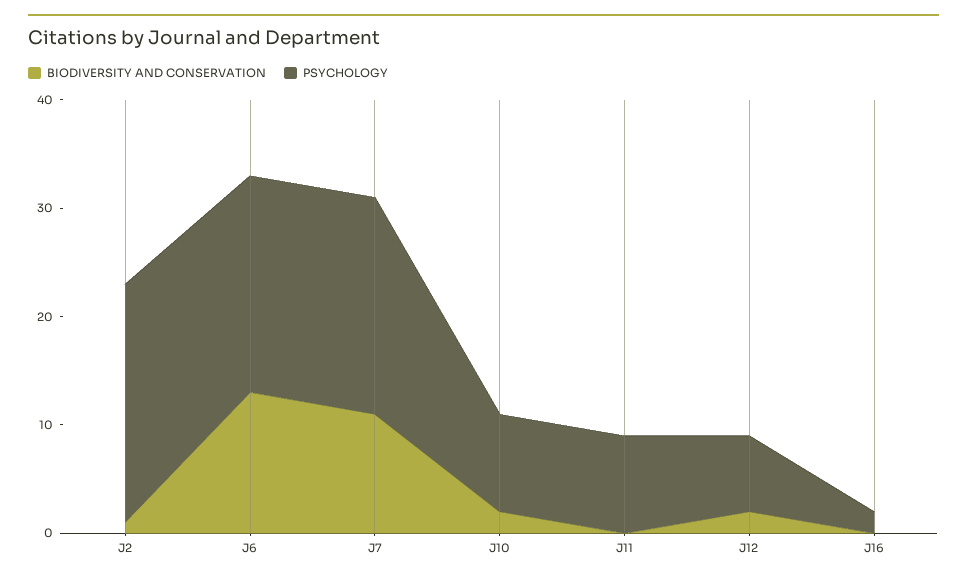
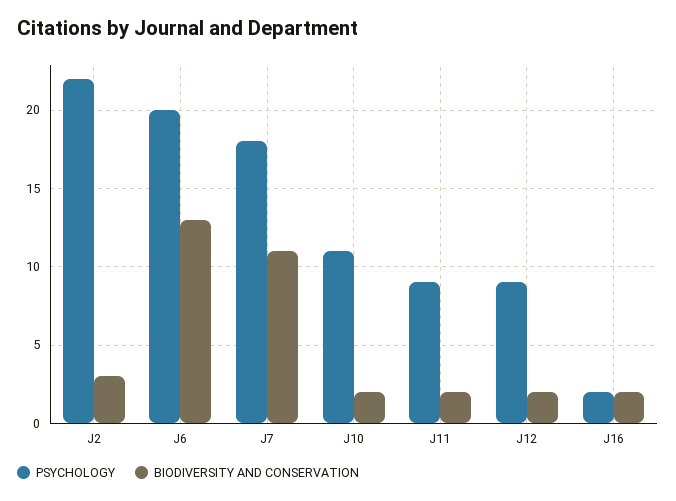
  {
    "BIODIVERSITY AND CONSERVATION": {
-     "J2": 1,
+     "J2": 3,
      "J6": 13,
      "J7": 11,
      "J10": 2,
-     "J11": 0,
+     "J11": 2,
      "J12": 2,
-     "J16": 0
+     "J16": 2
    },
    "PSYCHOLOGY": {
      "J2": 22,
      "J6": 20,
-     "J7": 20,
+     "J7": 18,
-     "J10": 9,
+     "J10": 11,
      "J11": 9,
-     "J12": 7,
+     "J12": 9,
      "J16": 2
    }
  }

